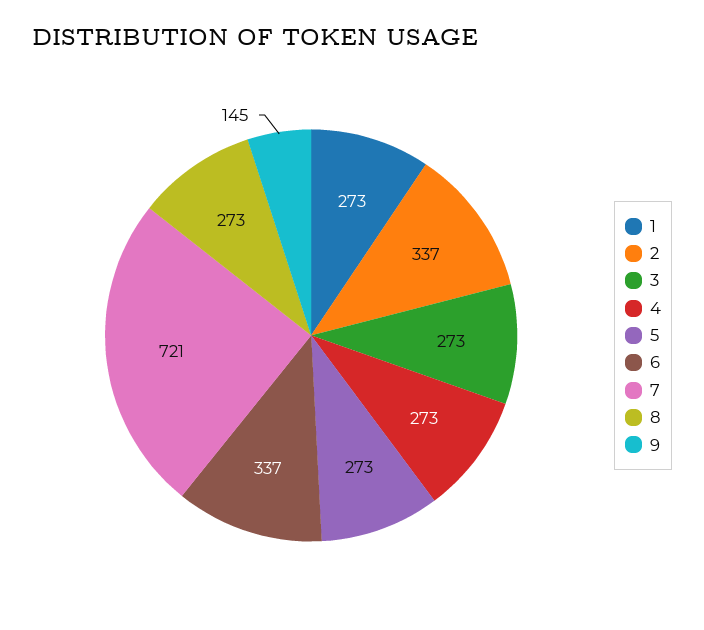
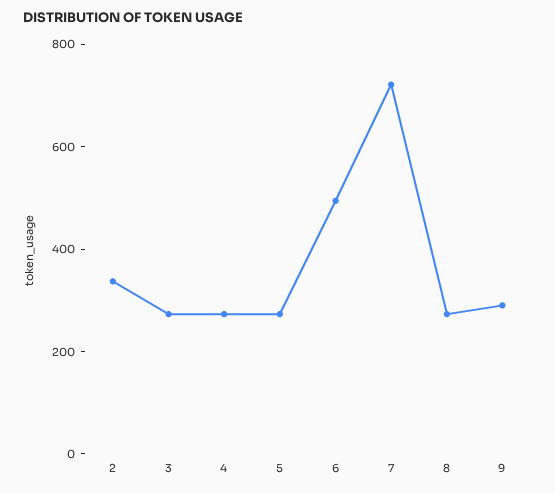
  {
-   "1": 273,
    "2": 337,
    "3": 273,
    "4": 273,
    "5": 273,
-   "6": 337,
+   "6": 500,
    "7": 721,
    "8": 273,
-   "9": 145
+   "9": 300
  }

